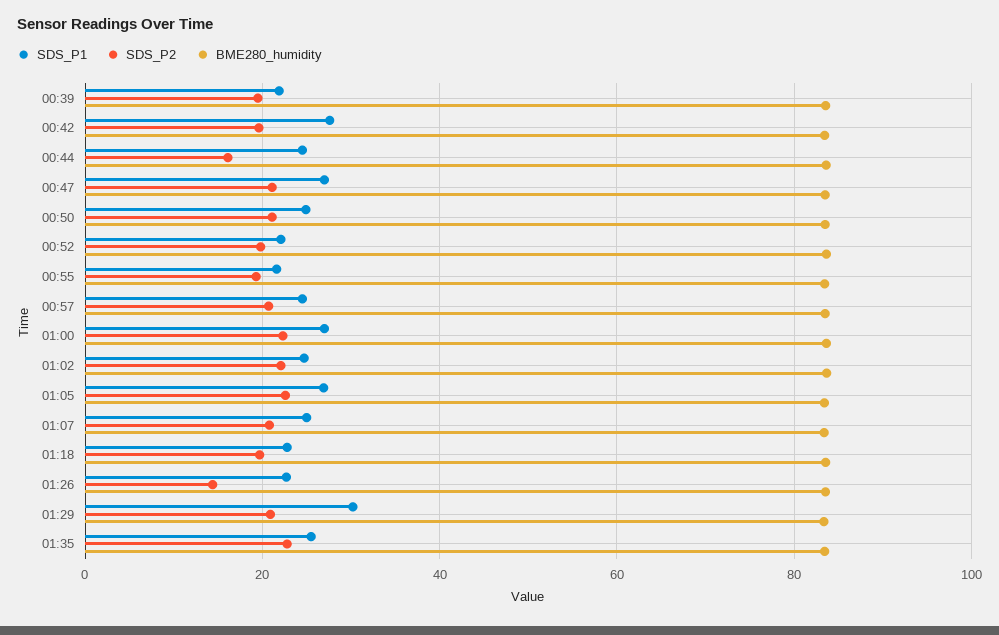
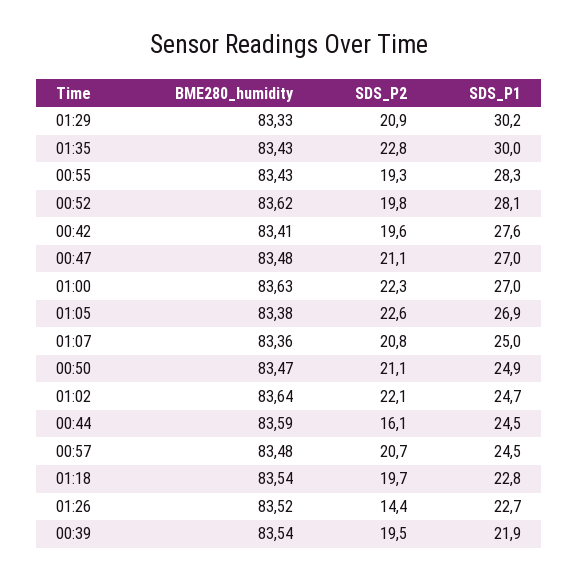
  {
    "SDS_P1": {
      "00:39": 21.9,
      "00:42": 27.6,
      "00:44": 24.5,
      "00:47": 27,
      "00:50": 24.9,
-     "00:52": 22,
+     "00:52": 28.1,
-     "00:55": 22,
+     "00:55": 28.3,
      "00:57": 24.5,
      "01:00": 27,
      "01:02": 24.7,
      "01:05": 26.9,
      "01:07": 25,
      "01:18": 22.8,
      "01:26": 22.7,
      "01:29": 30.2,
-     "01:35": 26
+     "01:35": 30
    },
    "SDS_P2": {
      "00:39": 19.5,
      "00:42": 19.6,
      "00:44": 16.1,
      "00:47": 21.1,
      "00:50": 21.1,
      "00:52": 19.8,
      "00:55": 19.3,
      "00:57": 20.7,
      "01:00": 22.3,
      "01:02": 22.1,
      "01:05": 22.6,
      "01:07": 20.8,
      "01:18": 19.7,
      "01:26": 14.4,
      "01:29": 20.9,
      "01:35": 22.8
    },
    "BME280_humidity": {
      "00:39": 83.54,
      "00:42": 83.41,
      "00:44": 83.59,
      "00:47": 83.48,
      "00:50": 83.47,
      "00:52": 83.62,
      "00:55": 83.43,
      "00:57": 83.48,
      "01:00": 83.63,
      "01:02": 83.64,
      "01:05": 83.38,
      "01:07": 83.36,
      "01:18": 83.54,
      "01:26": 83.52,
      "01:29": 83.33,
      "01:35": 83.43
    }
  }

